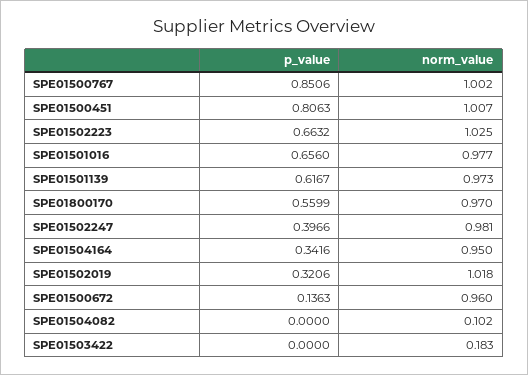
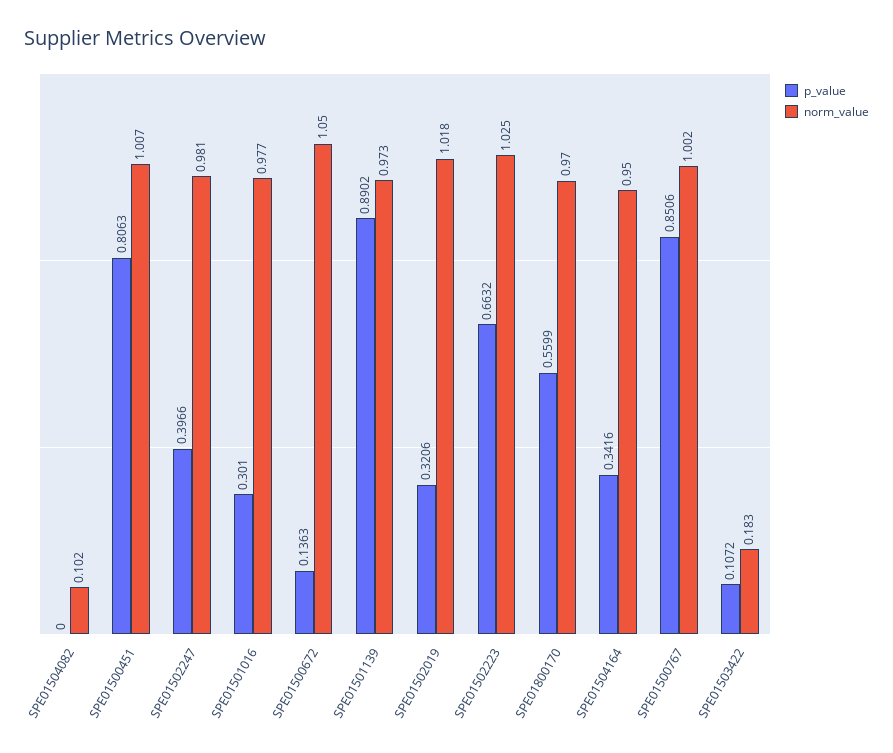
  {
    "p_value": {
      "SPE01500767": 0.8506,
      "SPE01500451": 0.8063,
      "SPE01502223": 0.6632,
-     "SPE01501016": 0.656,
+     "SPE01501016": 0.301,
-     "SPE01501139": 0.6167,
+     "SPE01501139": 0.8902,
      "SPE01800170": 0.5599,
      "SPE01502247": 0.3966,
      "SPE01504164": 0.3416,
      "SPE01502019": 0.3206,
      "SPE01500672": 0.1363,
      "SPE01504082": 0,
-     "SPE01503422": 0
+     "SPE01503422": 0.1072
    },
    "norm_value": {
      "SPE01500767": 1.002,
      "SPE01500451": 1.007,
      "SPE01502223": 1.025,
      "SPE01501016": 0.977,
      "SPE01501139": 0.973,
      "SPE01800170": 0.97,
      "SPE01502247": 0.981,
      "SPE01504164": 0.95,
      "SPE01502019": 1.018,
-     "SPE01500672": 0.96,
+     "SPE01500672": 1.05,
      "SPE01504082": 0.102,
      "SPE01503422": 0.183
    }
  }

